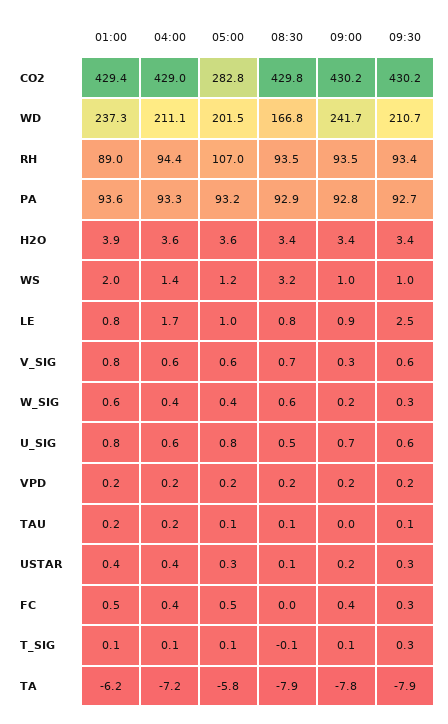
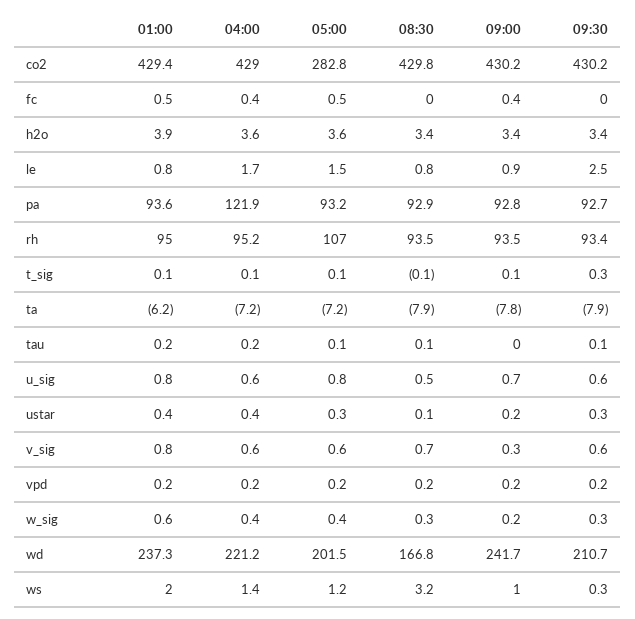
  {
    "01:00": {
      "CO2": 429.4,
      "WD": 237.3,
-     "RH": 89,
+     "RH": 95,
      "PA": 93.6,
      "H2O": 3.9,
      "WS": 2,
      "LE": 0.8,
      "V_SIG": 0.8,
      "W_SIG": 0.6,
      "U_SIG": 0.8,
      "VPD": 0.2,
      "TAU": 0.2,
      "USTAR": 0.4,
      "FC": 0.5,
      "T_SIG": 0.1,
      "TA": -6.2
    },
    "04:00": {
      "CO2": 429,
-     "WD": 211.1,
+     "WD": 221.2,
-     "RH": 94.4,
+     "RH": 95.2,
-     "PA": 93.3,
+     "PA": 121.9,
      "H2O": 3.6,
      "WS": 1.4,
      "LE": 1.7,
      "V_SIG": 0.6,
      "W_SIG": 0.4,
      "U_SIG": 0.6,
      "VPD": 0.2,
      "TAU": 0.2,
      "USTAR": 0.4,
      "FC": 0.4,
      "T_SIG": 0.1,
      "TA": -7.2
    },
    "05:00": {
      "CO2": 282.8,
      "WD": 201.5,
      "RH": 107,
      "PA": 93.2,
      "H2O": 3.6,
      "WS": 1.2,
-     "LE": 1,
+     "LE": 1.5,
      "V_SIG": 0.6,
      "W_SIG": 0.4,
      "U_SIG": 0.8,
      "VPD": 0.2,
      "TAU": 0.1,
      "USTAR": 0.3,
      "FC": 0.5,
      "T_SIG": 0.1,
-     "TA": -5.8
+     "TA": -7.2
    },
    "08:30": {
      "CO2": 429.8,
      "WD": 166.8,
      "RH": 93.5,
      "PA": 92.9,
      "H2O": 3.4,
      "WS": 3.2,
      "LE": 0.8,
      "V_SIG": 0.7,
-     "W_SIG": 0.6,
+     "W_SIG": 0.3,
      "U_SIG": 0.5,
      "VPD": 0.2,
      "TAU": 0.1,
      "USTAR": 0.1,
      "FC": 0,
      "T_SIG": -0.1,
      "TA": -7.9
    },
    "09:00": {
      "CO2": 430.2,
      "WD": 241.7,
      "RH": 93.5,
      "PA": 92.8,
      "H2O": 3.4,
      "WS": 1,
      "LE": 0.9,
      "V_SIG": 0.3,
      "W_SIG": 0.2,
      "U_SIG": 0.7,
      "VPD": 0.2,
      "TAU": 0,
      "USTAR": 0.2,
      "FC": 0.4,
      "T_SIG": 0.1,
      "TA": -7.8
    },
    "09:30": {
      "CO2": 430.2,
      "WD": 210.7,
      "RH": 93.4,
      "PA": 92.7,
      "H2O": 3.4,
-     "WS": 1,
+     "WS": 0.3,
      "LE": 2.5,
      "V_SIG": 0.6,
      "W_SIG": 0.3,
      "U_SIG": 0.6,
      "VPD": 0.2,
      "TAU": 0.1,
      "USTAR": 0.3,
-     "FC": 0.3,
+     "FC": 0,
      "T_SIG": 0.3,
      "TA": -7.9
    }
  }

